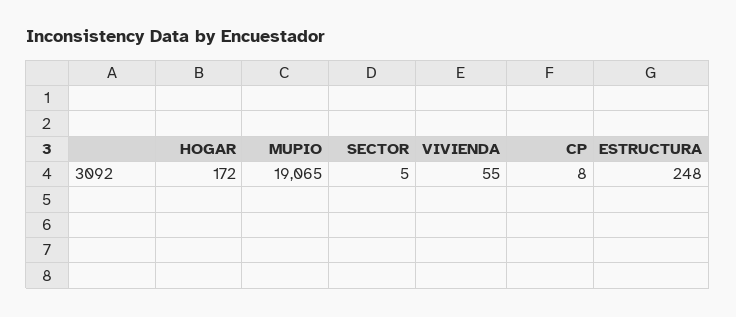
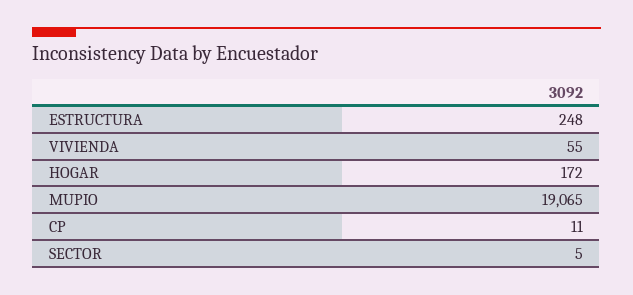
  {
    "HOGAR": 172,
    "MUPIO": 19065,
    "SECTOR": 5,
    "VIVIENDA": 55,
-   "CP": 8,
+   "CP": 11,
    "ESTRUCTURA": 248
  }

